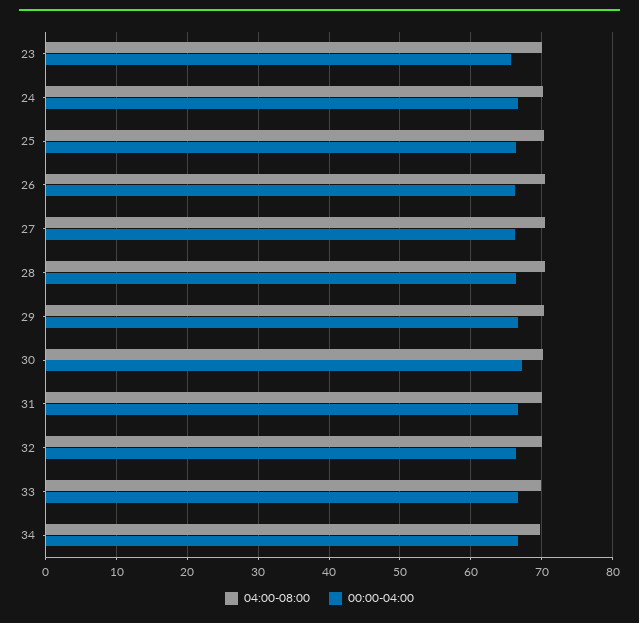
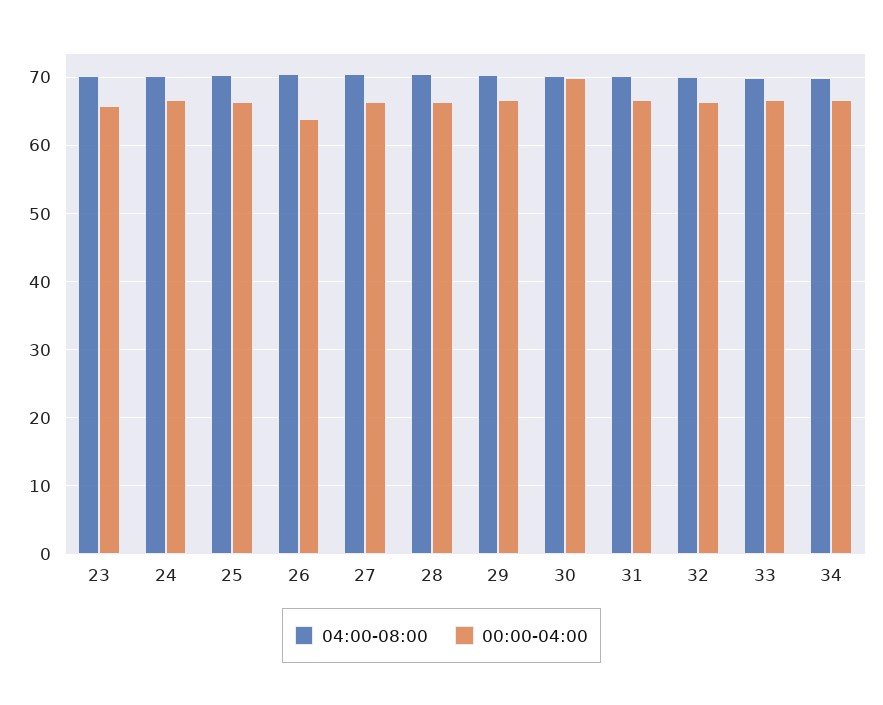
  {
    "04:00-08:00": {
      "23": 70,
      "24": 70,
      "25": 70,
      "26": 70,
      "27": 71,
      "28": 70,
      "29": 70,
      "30": 70,
      "31": 70,
      "32": 70,
      "33": 70,
      "34": 70
    },
    "00:00-04:00": {
      "23": 66,
      "24": 67,
      "25": 66,
-     "26": 66,
+     "26": 64,
      "27": 66,
      "28": 66,
      "29": 67,
-     "30": 67,
+     "30": 70,
      "31": 67,
      "32": 66,
      "33": 67,
      "34": 67
    }
  }

